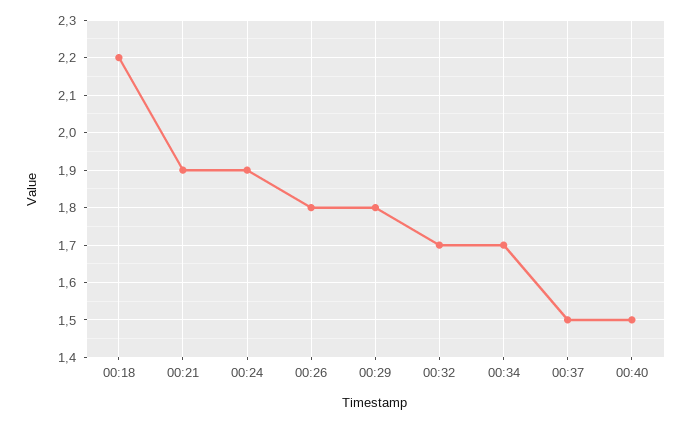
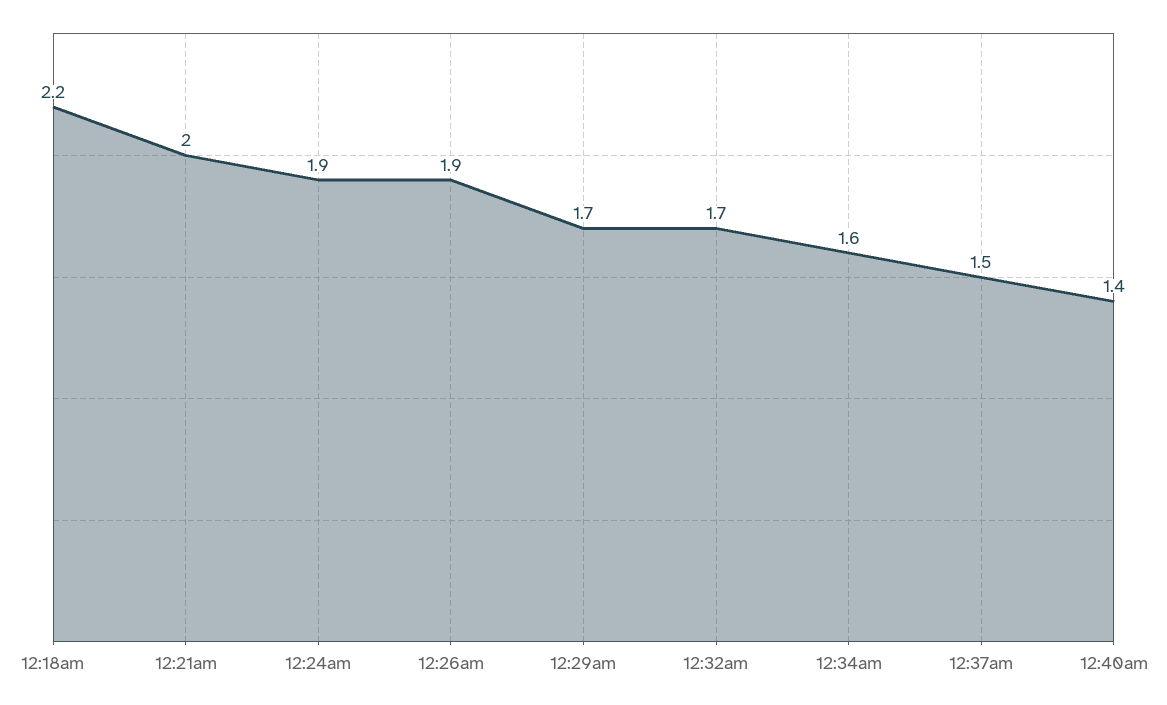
  {
    "00:18": 2.2,
-   "00:21": 1.9,
+   "00:21": 2,
    "00:24": 1.9,
-   "00:26": 1.8,
+   "00:26": 1.9,
-   "00:29": 1.8,
+   "00:29": 1.7,
    "00:32": 1.7,
-   "00:34": 1.7,
+   "00:34": 1.6,
    "00:37": 1.5,
-   "00:40": 1.5
+   "00:40": 1.4
  }

